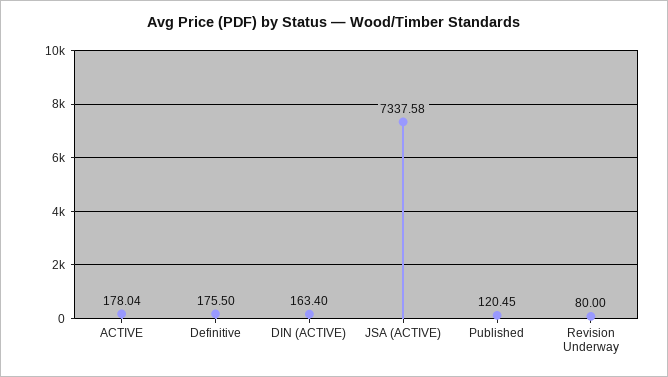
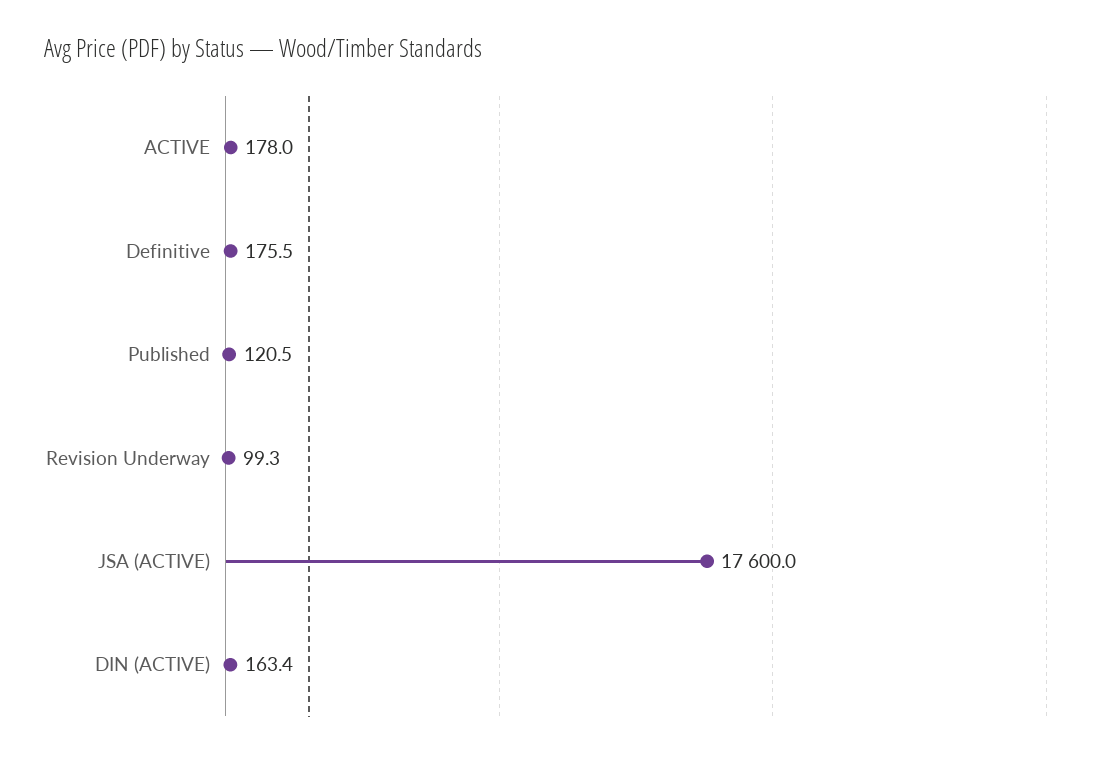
  {
    "ACTIVE": 178.04,
    "Definitive": 175.5,
    "DIN (ACTIVE)": 163.4,
-   "JSA (ACTIVE)": 7337.58,
+   "JSA (ACTIVE)": 17600,
    "Published": 120.45,
-   "Revision Underway": 80
+   "Revision Underway": 99.3
  }

